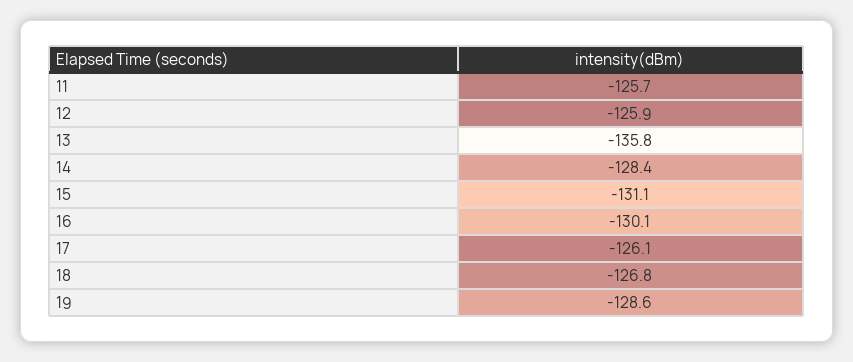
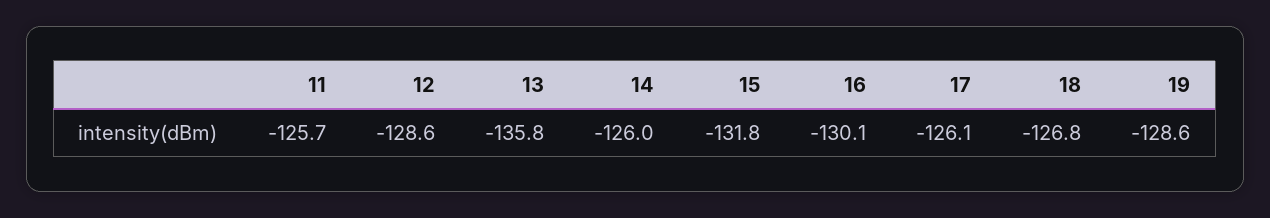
  {
    "11": -125.7,
-   "12": -125.9,
+   "12": -128.6,
    "13": -135.8,
-   "14": -128.4,
+   "14": -126,
-   "15": -131.1,
+   "15": -131.8,
    "16": -130.1,
    "17": -126.1,
    "18": -126.8,
    "19": -128.6
  }

